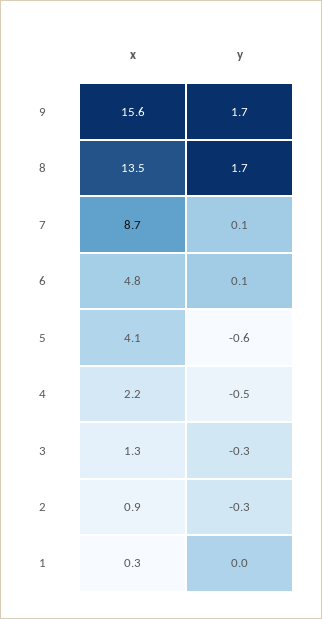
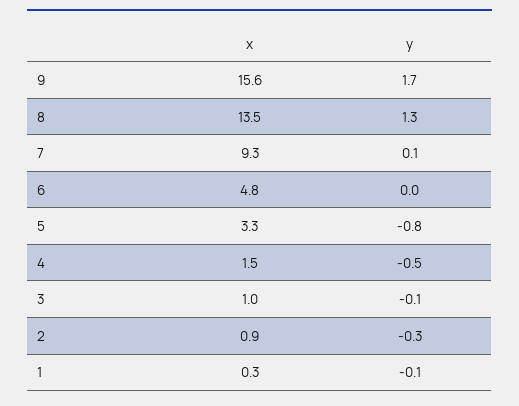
  {
    "x": {
      "9": 15.6,
      "8": 13.5,
-     "7": 8.7,
+     "7": 9.3,
      "6": 4.8,
-     "5": 4.1,
+     "5": 3.3,
-     "4": 2.2,
+     "4": 1.5,
-     "3": 1.3,
+     "3": 1,
      "2": 0.9,
      "1": 0.3
    },
    "y": {
      "9": 1.7,
-     "8": 1.7,
+     "8": 1.3,
      "7": 0.1,
-     "6": 0.1,
+     "6": 0,
-     "5": -0.6,
+     "5": -0.8,
      "4": -0.5,
-     "3": -0.3,
+     "3": -0.1,
      "2": -0.3,
-     "1": 0
+     "1": -0.1
    }
  }

